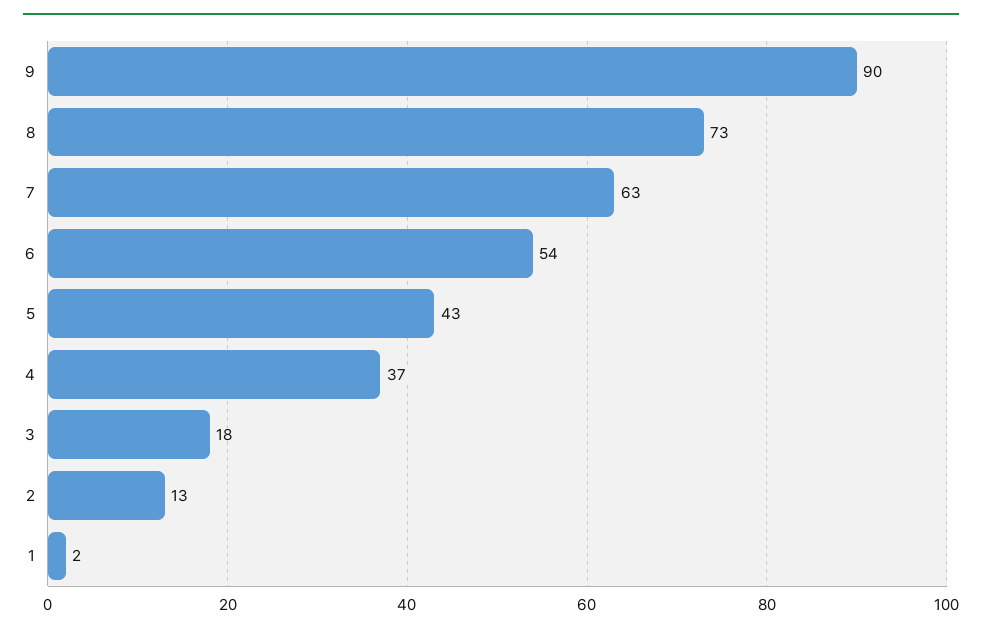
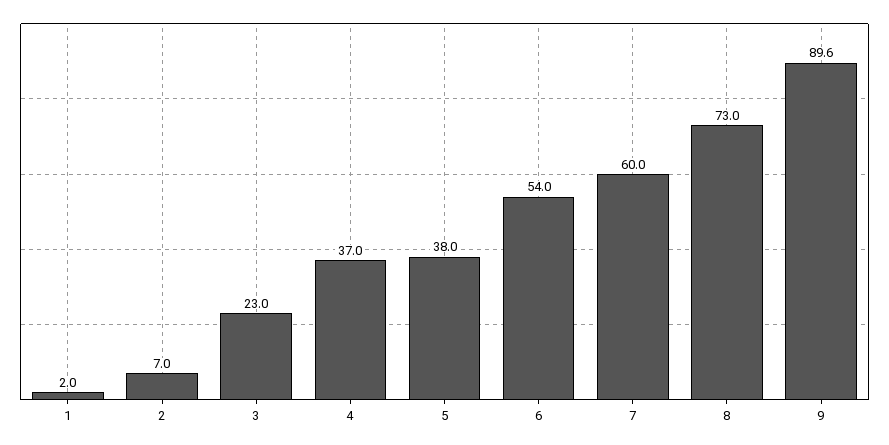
  {
    "9": 89.6,
    "8": 73,
-   "7": 63,
+   "7": 60,
    "6": 54,
-   "5": 43,
+   "5": 38,
    "4": 37,
-   "3": 18,
+   "3": 23,
-   "2": 13,
+   "2": 7,
    "1": 2
  }

